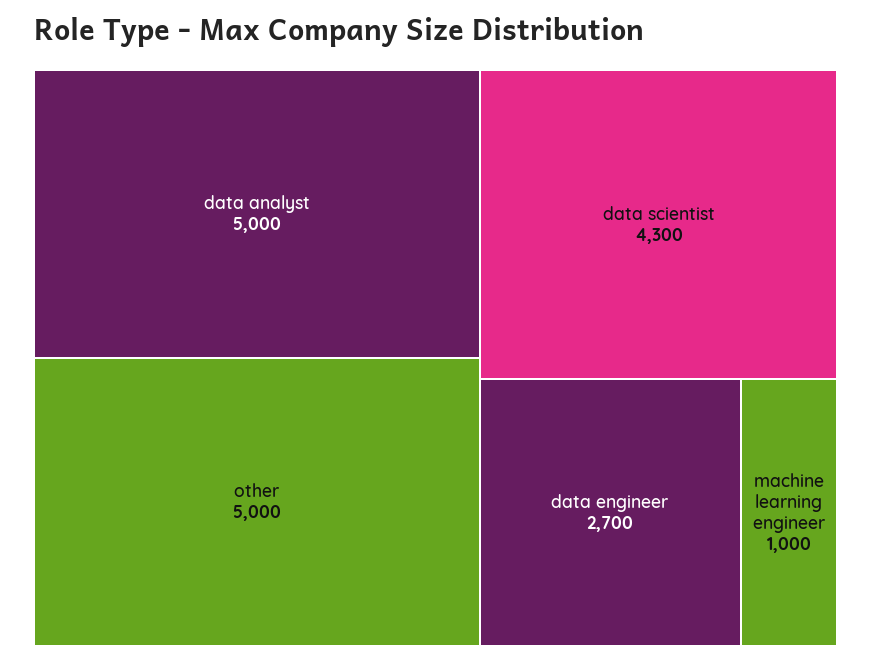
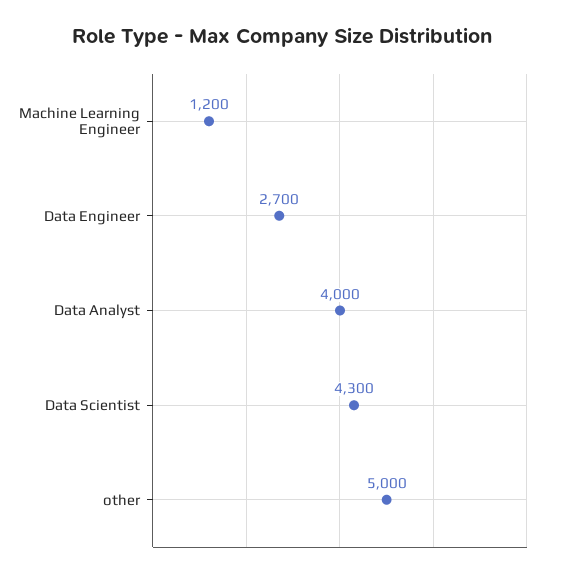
  {
-   "data analyst": 5000,
+   "data analyst": 4000,
    "other": 5000,
    "data scientist": 4300,
    "data engineer": 2700,
-   "machine learning engineer": 1000
+   "machine learning engineer": 1200
  }

